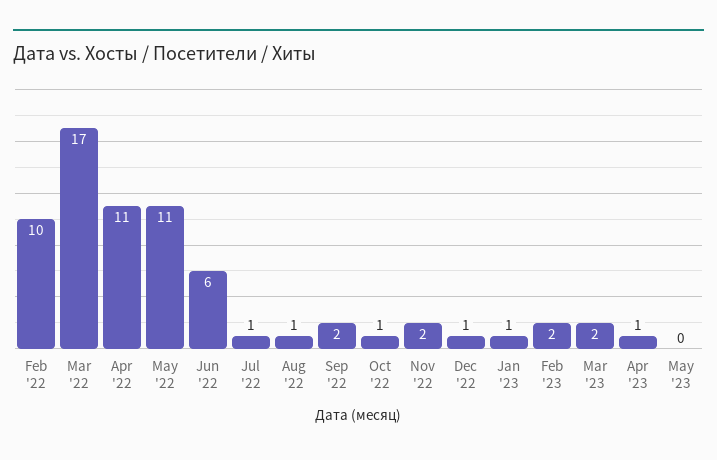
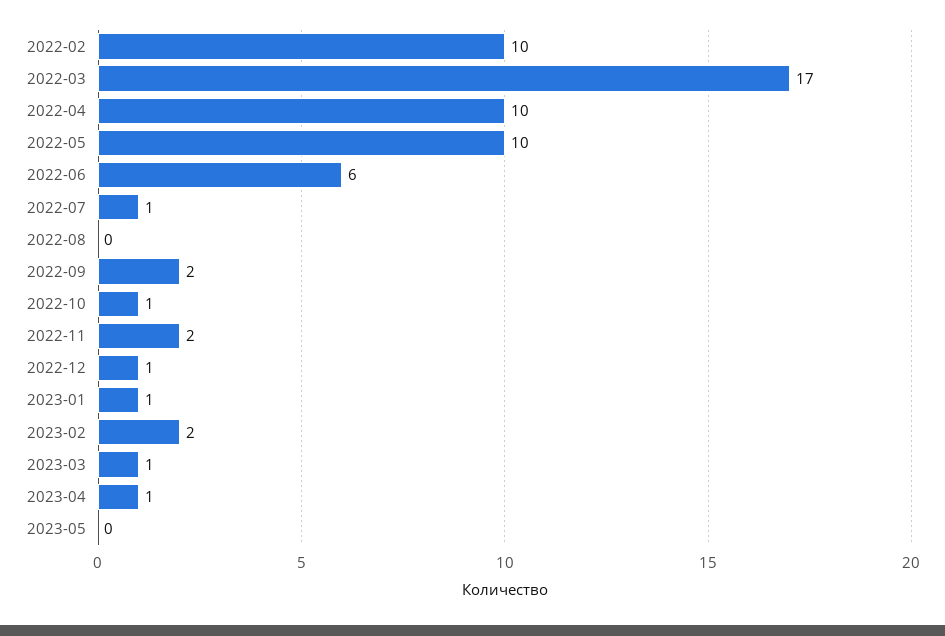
  {
    "Feb '22": 10,
    "Mar '22": 17,
-   "Apr '22": 11,
+   "Apr '22": 10,
-   "May '22": 11,
+   "May '22": 10,
    "Jun '22": 6,
    "Jul '22": 1,
-   "Aug '22": 1,
+   "Aug '22": 0,
    "Sep '22": 2,
    "Oct '22": 1,
    "Nov '22": 2,
    "Dec '22": 1,
    "Jan '23": 1,
    "Feb '23": 2,
-   "Mar '23": 2,
+   "Mar '23": 1,
    "Apr '23": 1,
    "May '23": 0
  }

